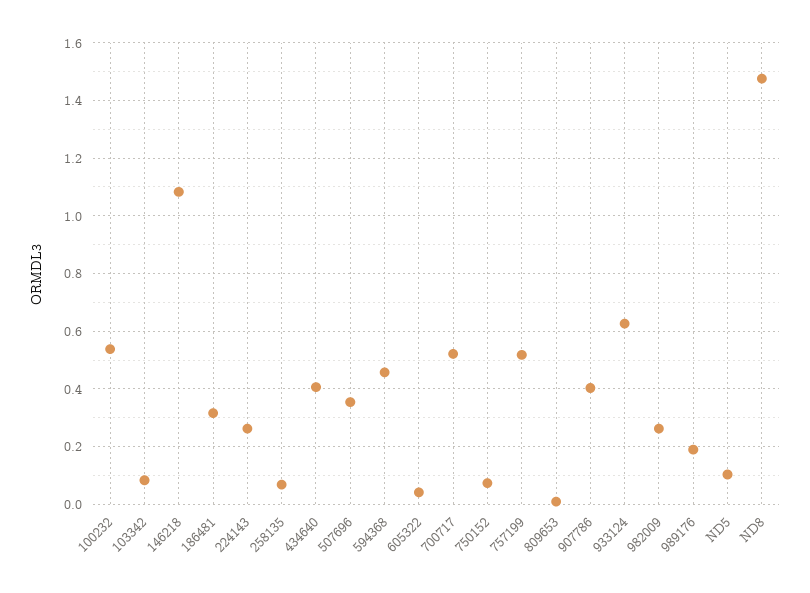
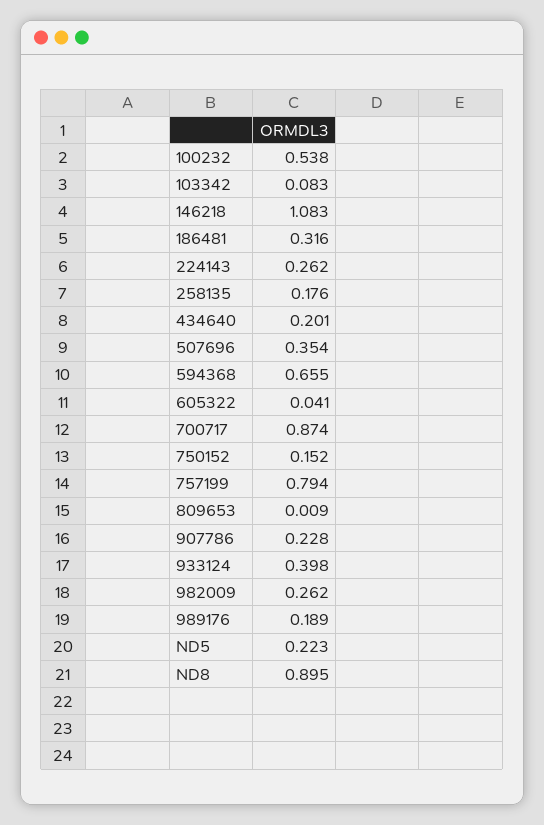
  {
    "100232": 0.538,
    "103342": 0.083,
    "146218": 1.083,
    "186481": 0.316,
    "224143": 0.262,
-   "258135": 0.075,
+   "258135": 0.176,
-   "434640": 0.4,
+   "434640": 0.201,
    "507696": 0.354,
-   "594368": 0.45,
+   "594368": 0.655,
    "605322": 0.041,
-   "700717": 0.525,
+   "700717": 0.874,
-   "750152": 0.075,
+   "750152": 0.152,
-   "757199": 0.525,
+   "757199": 0.794,
    "809653": 0.009,
-   "907786": 0.4,
+   "907786": 0.228,
-   "933124": 0.625,
+   "933124": 0.398,
    "982009": 0.262,
    "989176": 0.189,
-   "ND5": 0.1,
+   "ND5": 0.223,
-   "ND8": 1.475
+   "ND8": 0.895
  }

